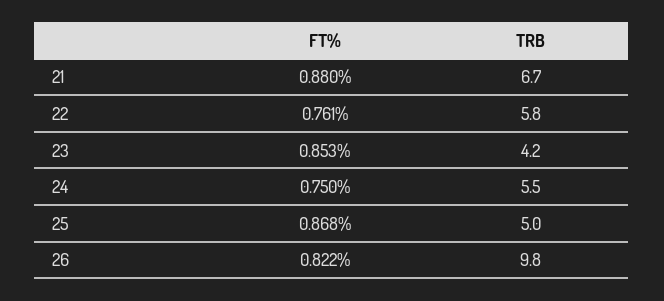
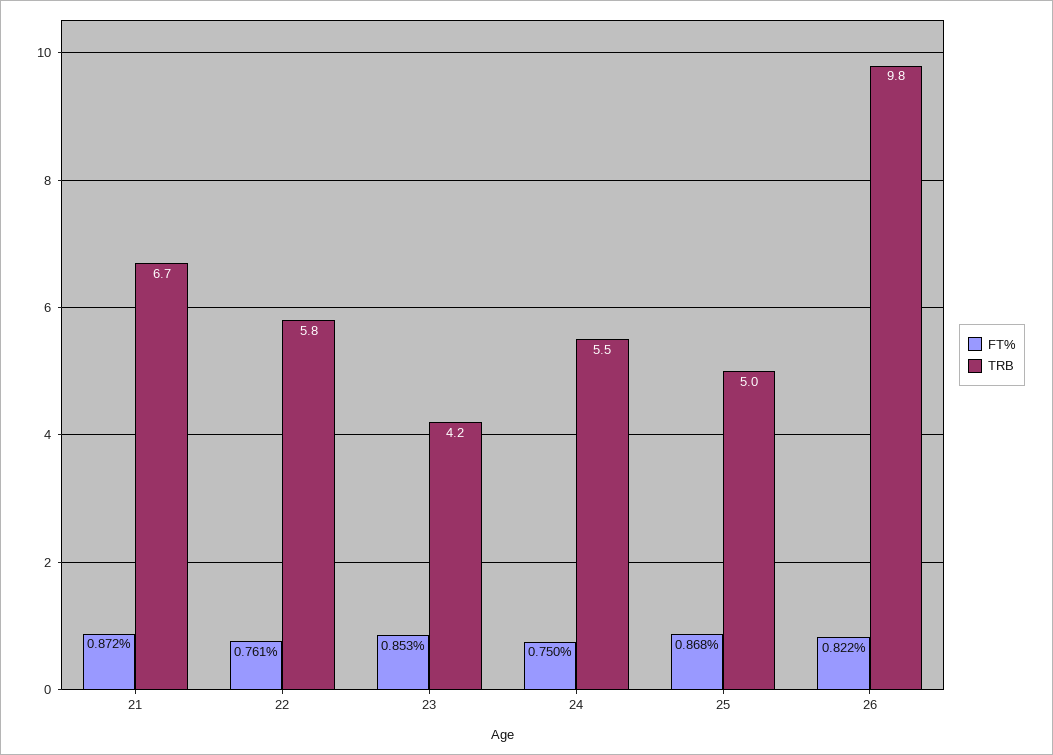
  {
    "FT%": {
-     "21": 0.88,
+     "21": 0.872,
      "22": 0.761,
      "23": 0.853,
      "24": 0.75,
      "25": 0.868,
      "26": 0.822
    },
    "TRB": {
      "21": 6.7,
      "22": 5.8,
      "23": 4.2,
      "24": 5.5,
      "25": 5,
      "26": 9.8
    }
  }

